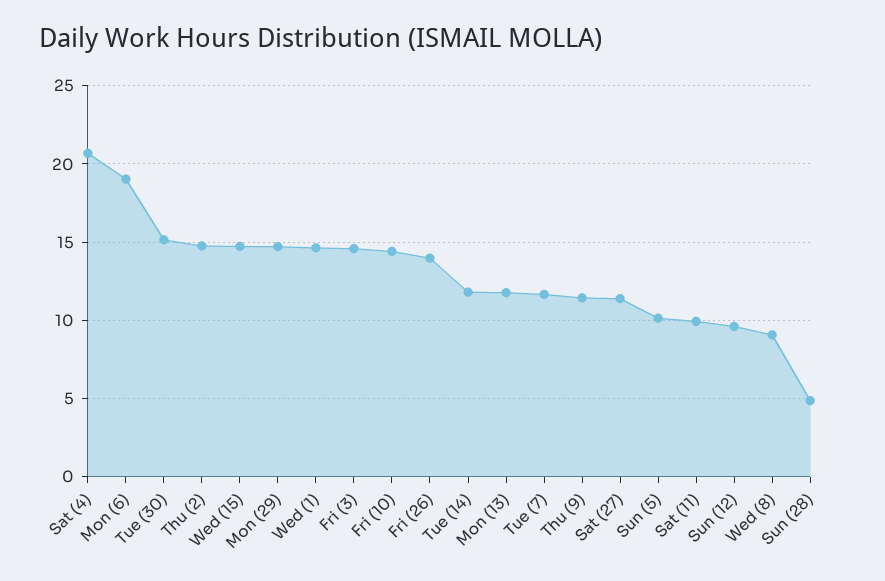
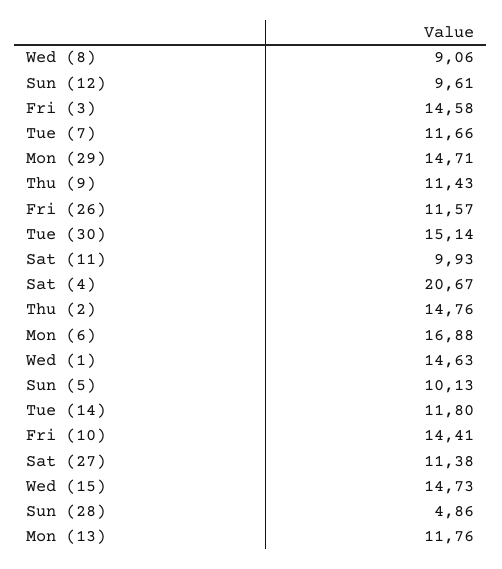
  {
    "Sat (4)": 20.67,
-   "Mon (6)": 19,
+   "Mon (6)": 16.88,
    "Tue (30)": 15.14,
    "Thu (2)": 14.76,
    "Wed (15)": 14.73,
    "Mon (29)": 14.71,
    "Wed (1)": 14.63,
    "Fri (3)": 14.58,
    "Fri (10)": 14.41,
-   "Fri (26)": 14,
+   "Fri (26)": 11.57,
    "Tue (14)": 11.8,
    "Mon (13)": 11.76,
    "Tue (7)": 11.66,
    "Thu (9)": 11.43,
    "Sat (27)": 11.38,
    "Sun (5)": 10.13,
    "Sat (11)": 9.93,
    "Sun (12)": 9.61,
    "Wed (8)": 9.06,
    "Sun (28)": 4.86
  }

